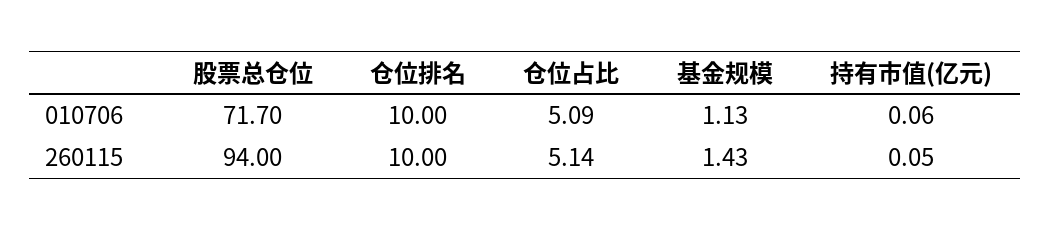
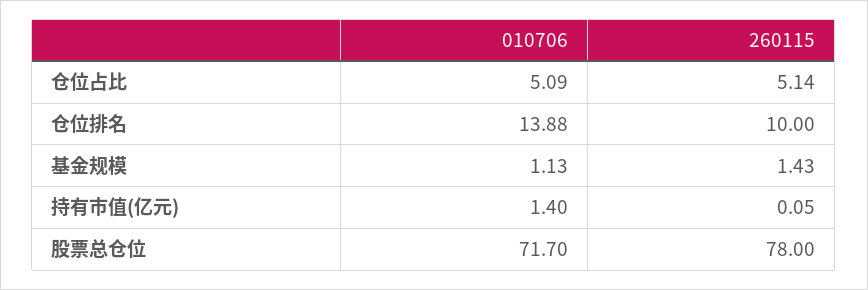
  {
    "股票总仓位": {
      "010706": 71.7,
-     "260115": 94
+     "260115": 78
    },
    "仓位排名": {
-     "010706": 10,
+     "010706": 13.88,
      "260115": 10
    },
    "仓位占比": {
      "010706": 5.09,
      "260115": 5.14
    },
    "基金规模": {
      "010706": 1.13,
      "260115": 1.43
    },
    "持有市值(亿元)": {
-     "010706": 0.06,
+     "010706": 1.4,
      "260115": 0.05
    }
  }

